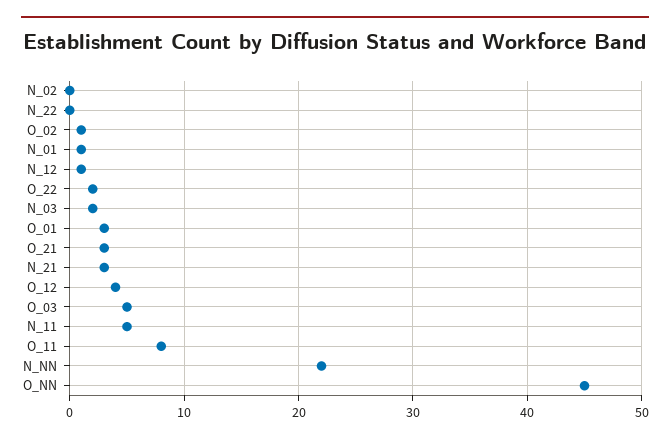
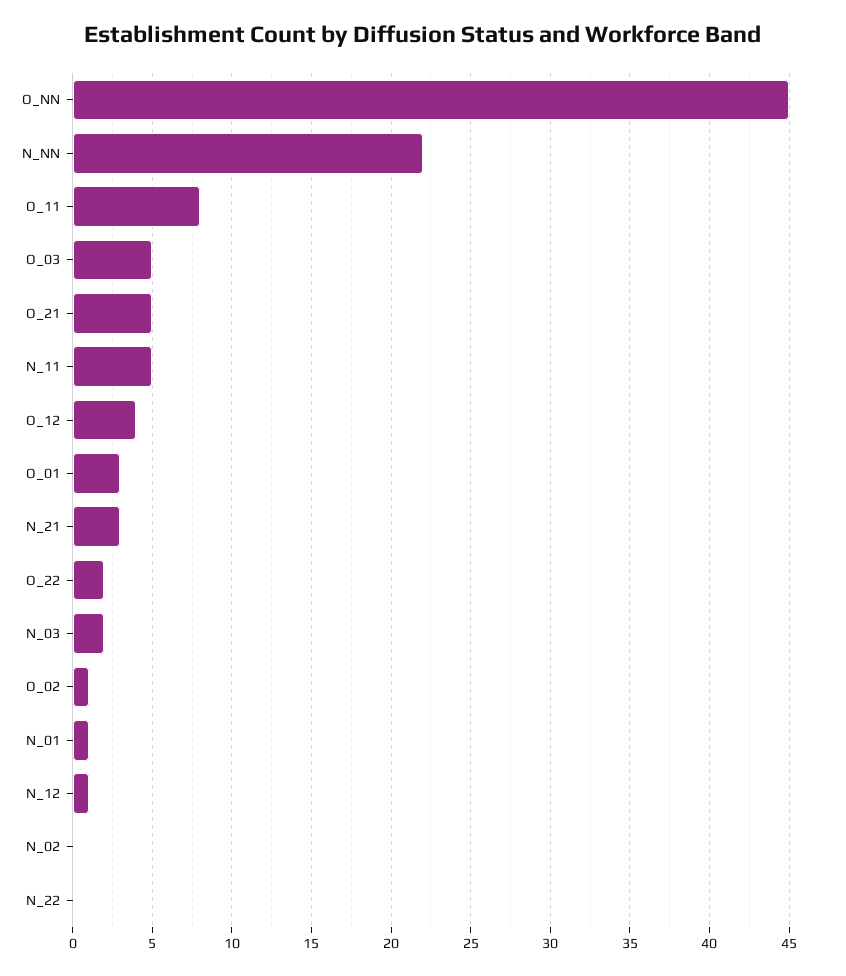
  {
    "N_02": 0,
    "N_22": 0,
    "O_02": 1,
    "N_01": 1,
    "N_12": 1,
    "O_22": 2,
    "N_03": 2,
    "O_01": 3,
-   "O_21": 3,
+   "O_21": 5,
    "N_21": 3,
    "O_12": 4,
    "O_03": 5,
    "N_11": 5,
    "O_11": 8,
    "N_NN": 22,
    "O_NN": 45
  }

